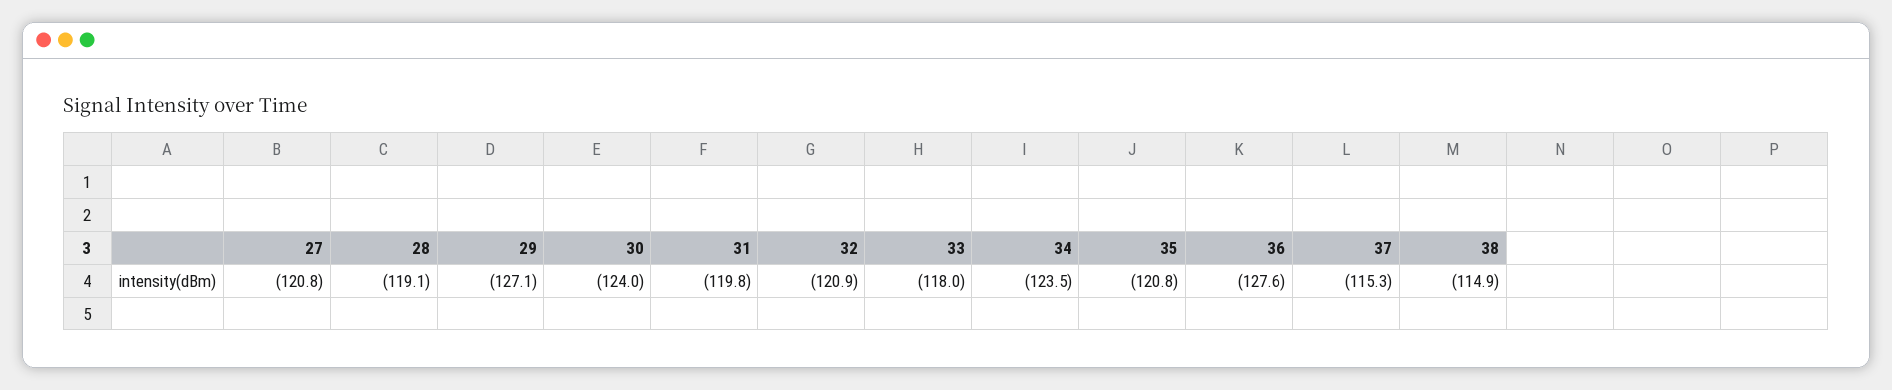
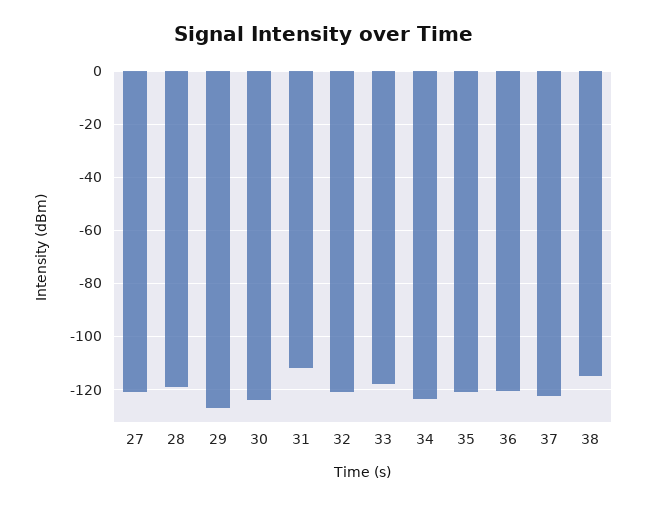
  {
    "27": -120.8,
    "28": -119.1,
    "29": -127.1,
    "30": -124,
-   "31": -119.8,
+   "31": -112.5,
    "32": -120.9,
    "33": -118,
    "34": -123.5,
    "35": -120.8,
-   "36": -127.6,
+   "36": -120,
-   "37": -115.3,
+   "37": -122.5,
    "38": -114.9
  }

